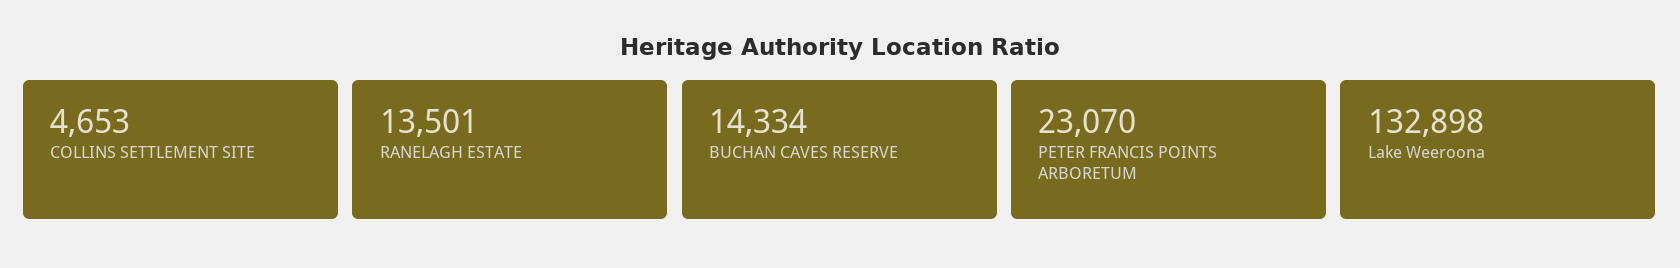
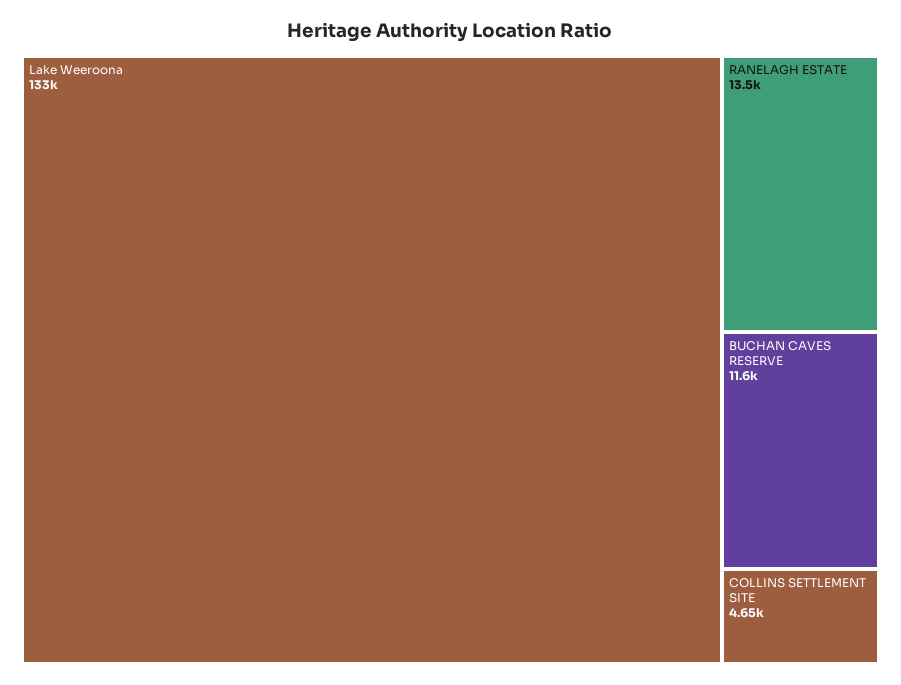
  {
    "COLLINS SETTLEMENT SITE": 4653,
    "RANELAGH ESTATE": 13501,
-   "BUCHAN CAVES RESERVE": 14334,
+   "BUCHAN CAVES RESERVE": 11600,
-   "PETER FRANCIS POINTS ARBORETUM": 23070,
    "Lake Weeroona": 132898
  }

